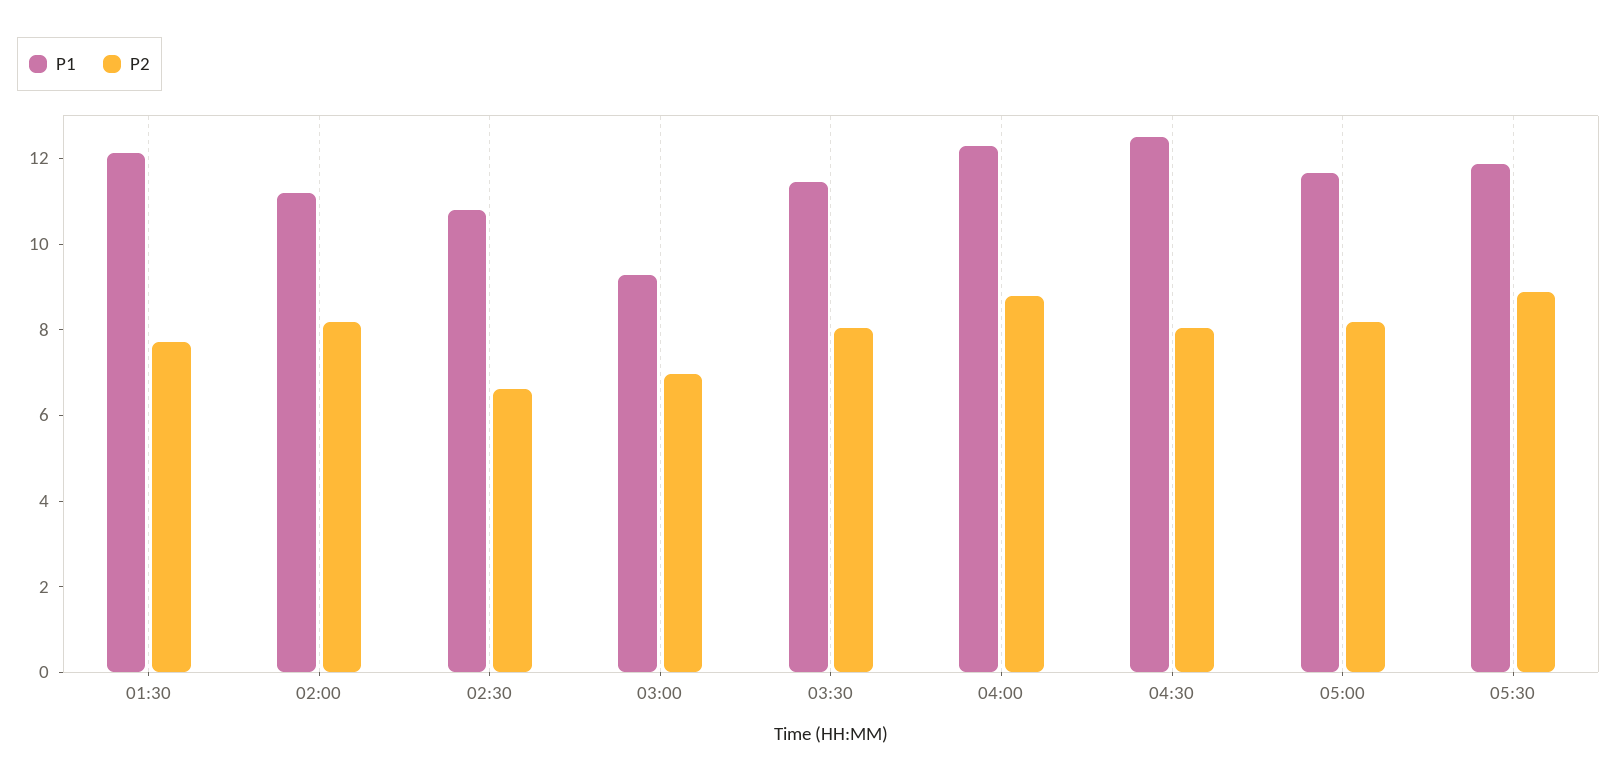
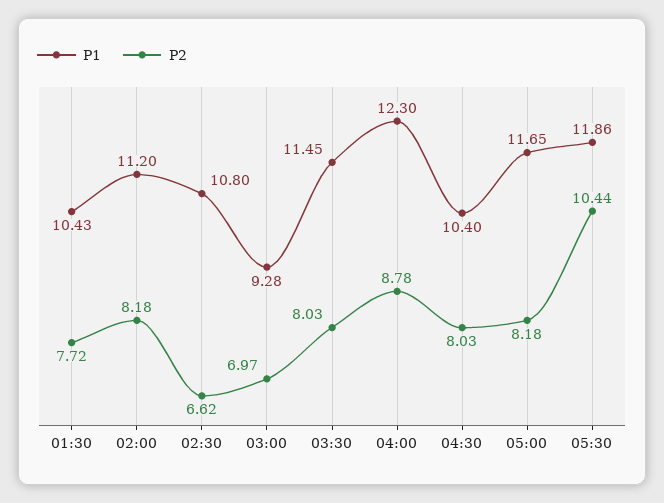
  {
    "P1": {
-     "01:30": 12,
+     "01:30": 10.43,
      "02:00": 11.2,
      "02:30": 10.8,
      "03:00": 9.28,
      "03:30": 11.45,
      "04:00": 12.3,
-     "04:30": 12.5,
+     "04:30": 10.4,
      "05:00": 11.65,
      "05:30": 11.86
    },
    "P2": {
      "01:30": 7.72,
      "02:00": 8.18,
      "02:30": 6.62,
      "03:00": 6.97,
      "03:30": 8.03,
      "04:00": 8.78,
      "04:30": 8.03,
      "05:00": 8.18,
-     "05:30": 9
+     "05:30": 10.44
    }
  }

